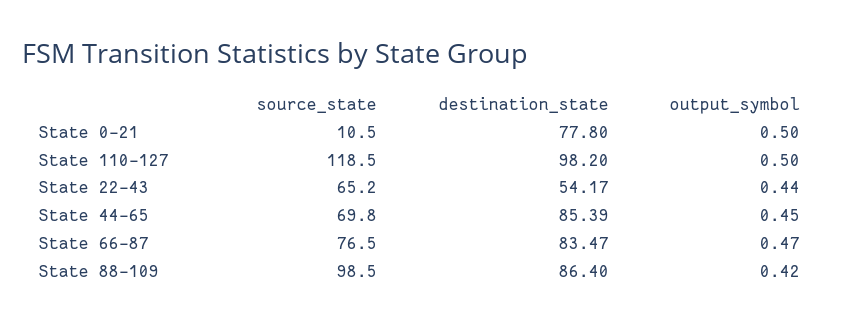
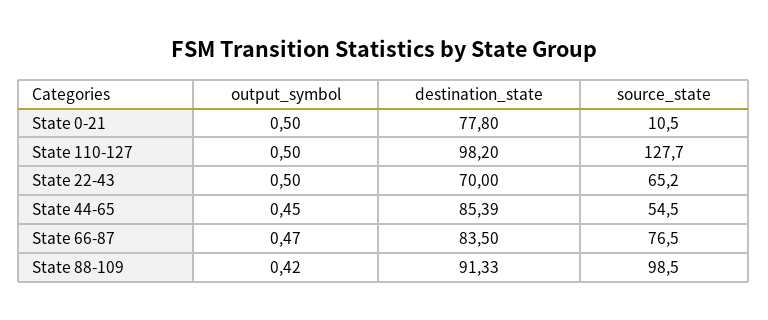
  {
    "source_state": {
      "State 0-21": 10.5,
-     "State 110-127": 118.5,
+     "State 110-127": 127.7,
      "State 22-43": 65.2,
-     "State 44-65": 69.8,
+     "State 44-65": 54.5,
      "State 66-87": 76.5,
      "State 88-109": 98.5
    },
    "destination_state": {
      "State 0-21": 77.8,
      "State 110-127": 98.2,
-     "State 22-43": 54.17,
+     "State 22-43": 70,
      "State 44-65": 85.39,
-     "State 66-87": 83.47,
+     "State 66-87": 83.5,
-     "State 88-109": 86.4
+     "State 88-109": 91.33
    },
    "output_symbol": {
      "State 0-21": 0.5,
      "State 110-127": 0.5,
-     "State 22-43": 0.44,
+     "State 22-43": 0.5,
      "State 44-65": 0.45,
      "State 66-87": 0.47,
      "State 88-109": 0.42
    }
  }

